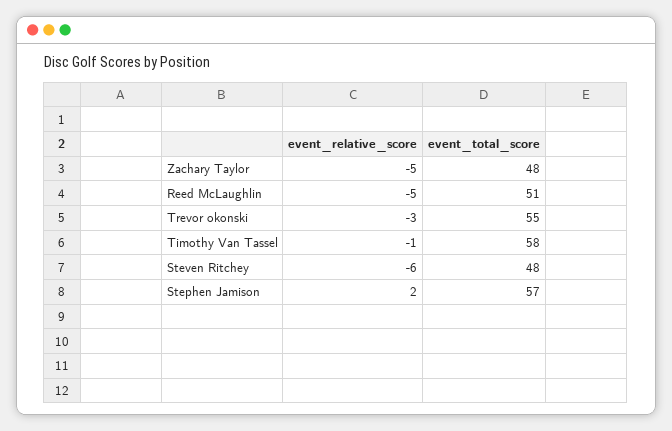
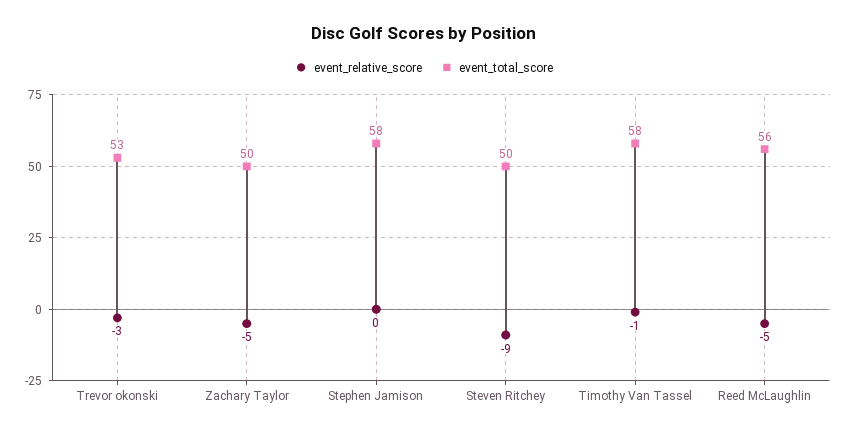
  {
    "event_relative_score": {
      "Zachary Taylor": -5,
      "Reed McLaughlin": -5,
      "Trevor okonski": -3,
      "Timothy Van Tassel": -1,
-     "Steven Ritchey": -6,
+     "Steven Ritchey": -9,
-     "Stephen Jamison": 2
+     "Stephen Jamison": 0
    },
    "event_total_score": {
-     "Zachary Taylor": 48,
+     "Zachary Taylor": 50,
-     "Reed McLaughlin": 51,
+     "Reed McLaughlin": 56,
-     "Trevor okonski": 55,
+     "Trevor okonski": 53,
      "Timothy Van Tassel": 58,
-     "Steven Ritchey": 48,
+     "Steven Ritchey": 50,
-     "Stephen Jamison": 57
+     "Stephen Jamison": 58
    }
  }

